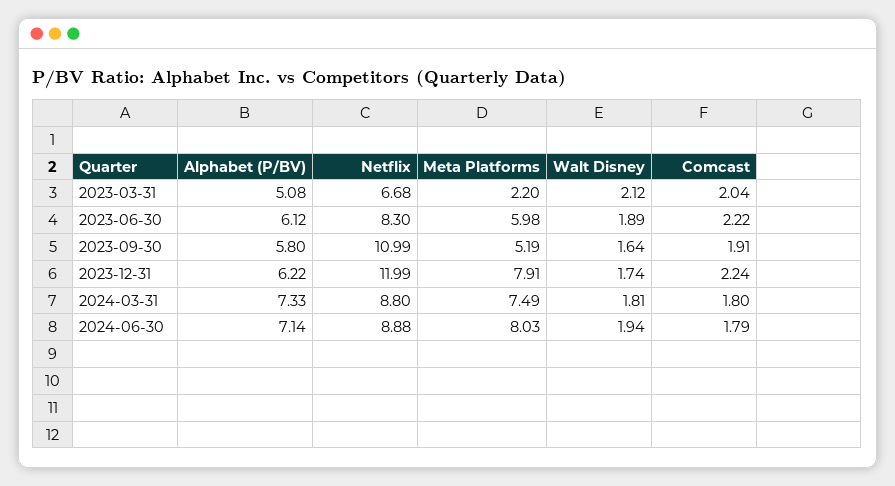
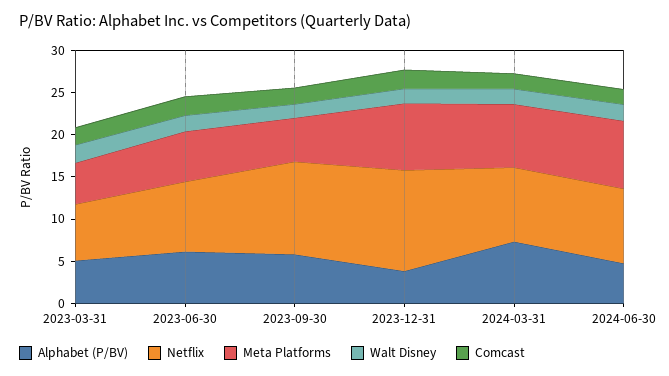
  {
    "Alphabet (P/BV)": {
      "2023-03-31": 5.08,
      "2023-06-30": 6.12,
      "2023-09-30": 5.8,
-     "2023-12-31": 6.22,
+     "2023-12-31": 4,
      "2024-03-31": 7.33,
-     "2024-06-30": 7.14
+     "2024-06-30": 5
    },
    "Netflix": {
      "2023-03-31": 6.68,
      "2023-06-30": 8.3,
      "2023-09-30": 10.99,
      "2023-12-31": 11.99,
      "2024-03-31": 8.8,
      "2024-06-30": 8.88
    },
    "Meta Platforms": {
-     "2023-03-31": 2.2,
+     "2023-03-31": 5,
      "2023-06-30": 5.98,
      "2023-09-30": 5.19,
      "2023-12-31": 7.91,
      "2024-03-31": 7.49,
      "2024-06-30": 8.03
    },
    "Walt Disney": {
      "2023-03-31": 2.12,
      "2023-06-30": 1.89,
      "2023-09-30": 1.64,
      "2023-12-31": 1.74,
      "2024-03-31": 1.81,
      "2024-06-30": 1.94
    },
    "Comcast": {
      "2023-03-31": 2.04,
      "2023-06-30": 2.22,
      "2023-09-30": 1.91,
      "2023-12-31": 2.24,
      "2024-03-31": 1.8,
      "2024-06-30": 1.79
    }
  }

